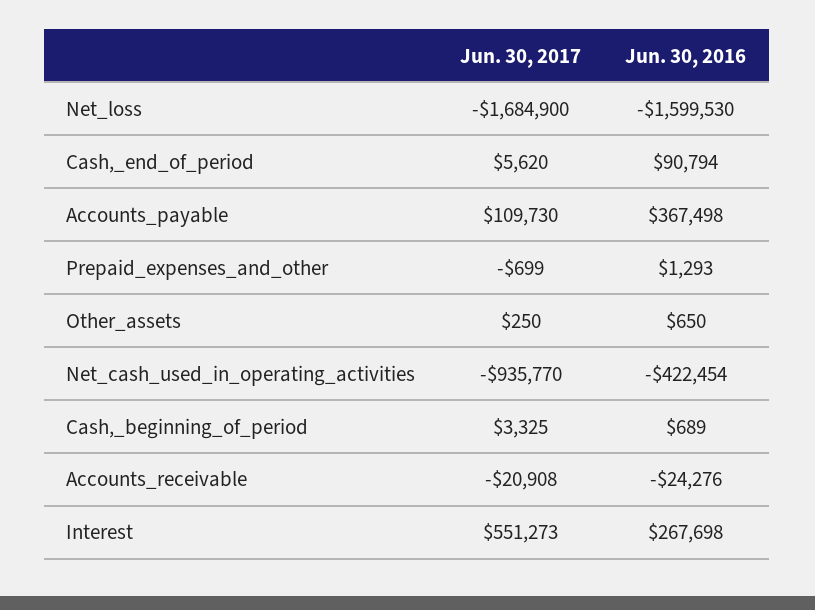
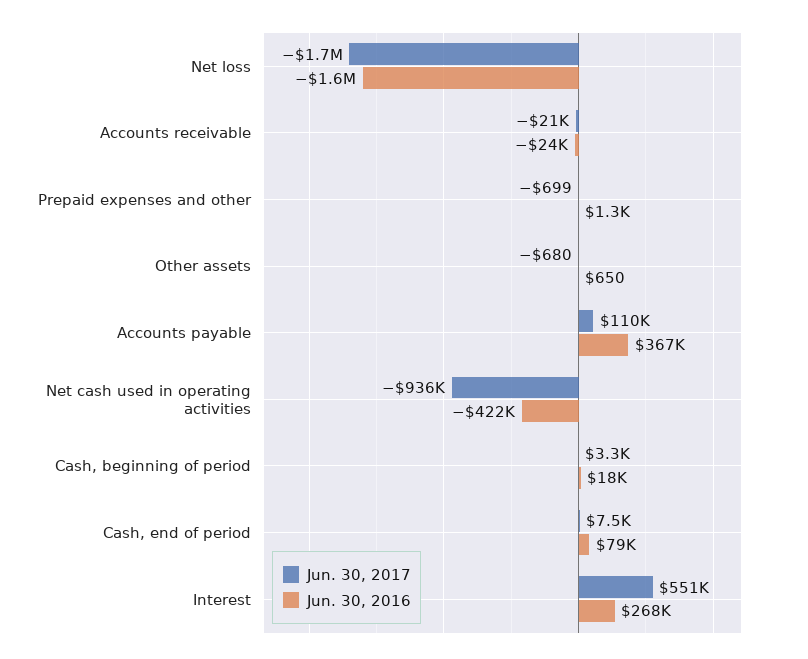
  {
    "Jun. 30, 2017": {
      "Net_loss": -1684900,
-     "Cash,_end_of_period": 5620,
+     "Cash,_end_of_period": 7500,
      "Accounts_payable": 109730,
      "Prepaid_expenses_and_other": -699,
-     "Other_assets": 250,
+     "Other_assets": -680,
      "Net_cash_used_in_operating_activities": -935770,
      "Cash,_beginning_of_period": 3325,
      "Accounts_receivable": -20908,
      "Interest": 551273
    },
    "Jun. 30, 2016": {
      "Net_loss": -1599530,
-     "Cash,_end_of_period": 90794,
+     "Cash,_end_of_period": 79000,
      "Accounts_payable": 367498,
      "Prepaid_expenses_and_other": 1293,
      "Other_assets": 650,
      "Net_cash_used_in_operating_activities": -422454,
-     "Cash,_beginning_of_period": 689,
+     "Cash,_beginning_of_period": 18000,
      "Accounts_receivable": -24276,
      "Interest": 267698
    }
  }

